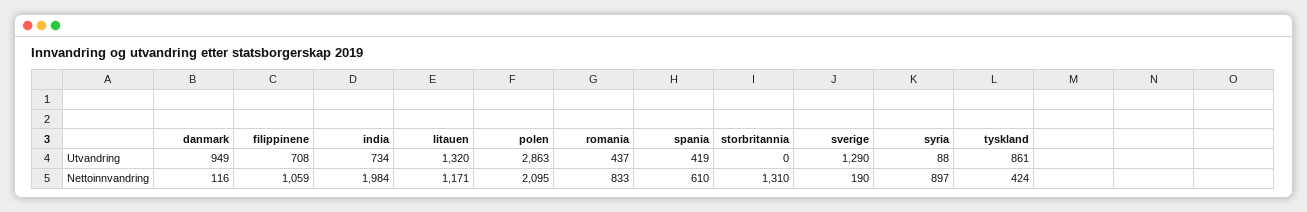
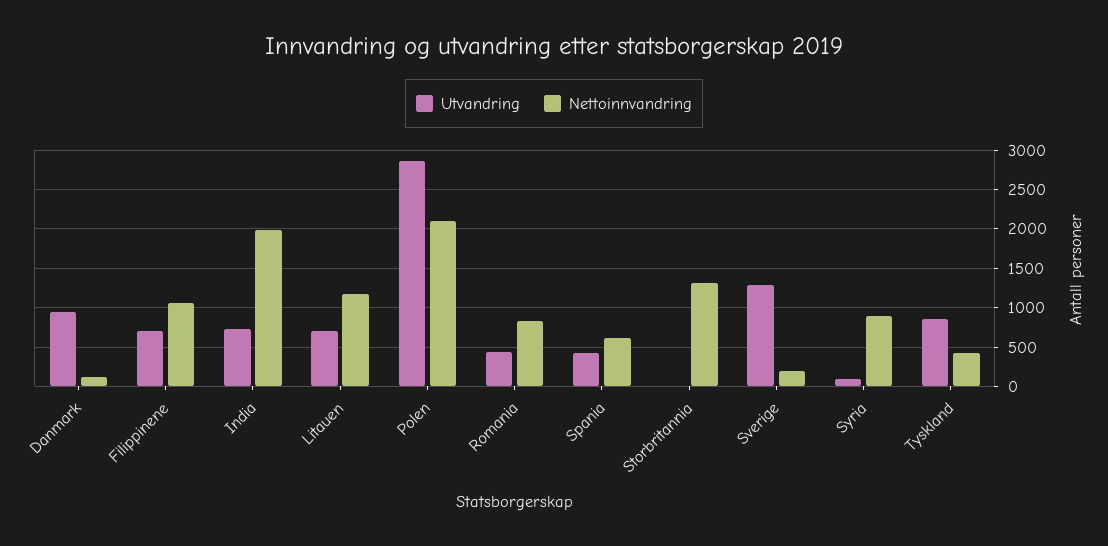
  {
    "Utvandring": {
      "danmark": 949,
      "filippinene": 708,
      "india": 734,
-     "litauen": 1320,
+     "litauen": 700,
      "polen": 2863,
      "romania": 437,
      "spania": 419,
      "storbritannia": 0,
      "sverige": 1290,
      "syria": 88,
      "tyskland": 861
    },
    "Nettoinnvandring": {
      "danmark": 116,
      "filippinene": 1059,
      "india": 1984,
      "litauen": 1171,
      "polen": 2095,
      "romania": 833,
      "spania": 610,
      "storbritannia": 1310,
      "sverige": 190,
      "syria": 897,
      "tyskland": 424
    }
  }

